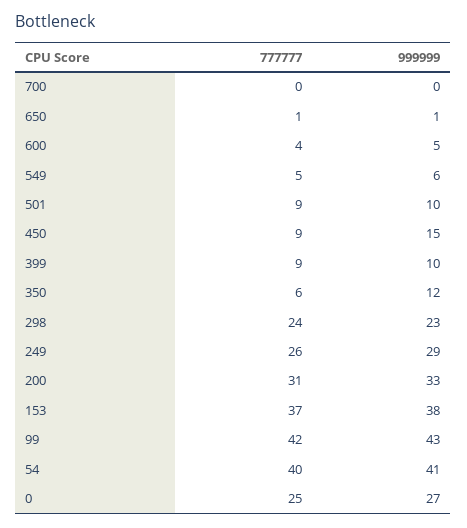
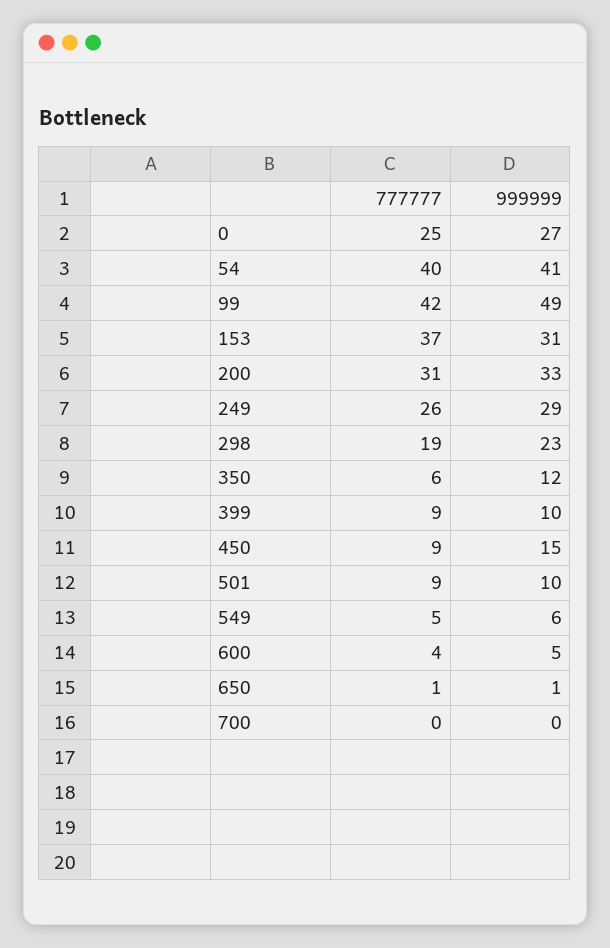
  {
    "777777": {
      "700": 0,
      "650": 1,
      "600": 4,
      "549": 5,
      "501": 9,
      "450": 9,
      "399": 9,
      "350": 6,
-     "298": 24,
+     "298": 19,
      "249": 26,
      "200": 31,
      "153": 37,
      "99": 42,
      "54": 40,
      "0": 25
    },
    "999999": {
      "700": 0,
      "650": 1,
      "600": 5,
      "549": 6,
      "501": 10,
      "450": 15,
      "399": 10,
      "350": 12,
      "298": 23,
      "249": 29,
      "200": 33,
-     "153": 38,
+     "153": 31,
-     "99": 43,
+     "99": 49,
      "54": 41,
      "0": 27
    }
  }

